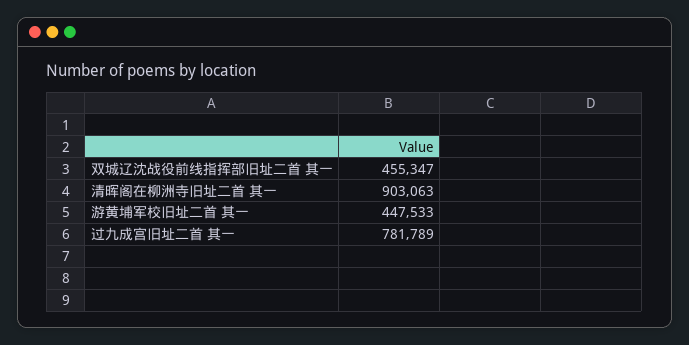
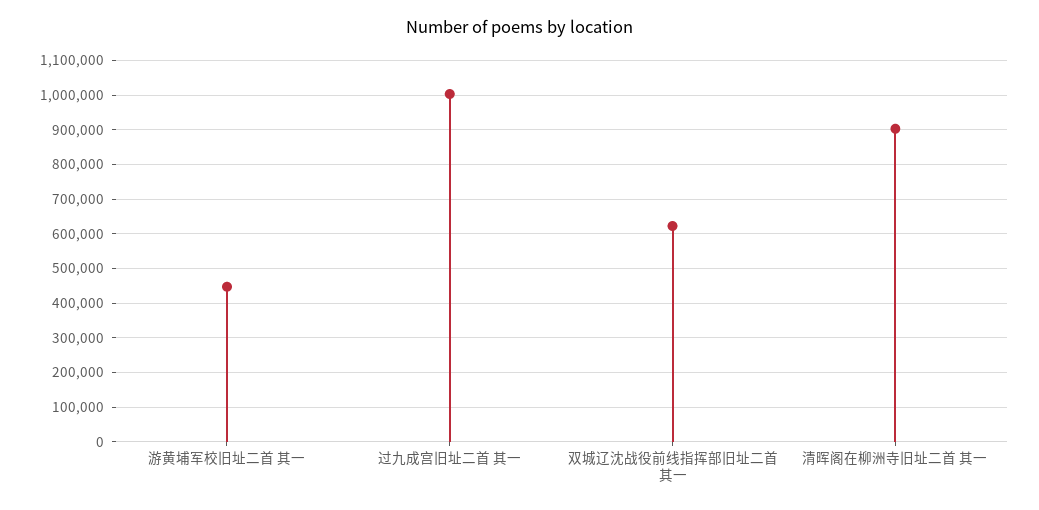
  {
-   "双城辽沈战役前线指挥部旧址二首 其一": 455347,
+   "双城辽沈战役前线指挥部旧址二首 其一": 620000,
    "清晖阁在柳洲寺旧址二首 其一": 903063,
    "游黄埔军校旧址二首 其一": 447533,
-   "过九成宫旧址二首 其一": 781789
+   "过九成宫旧址二首 其一": 1000000
  }

